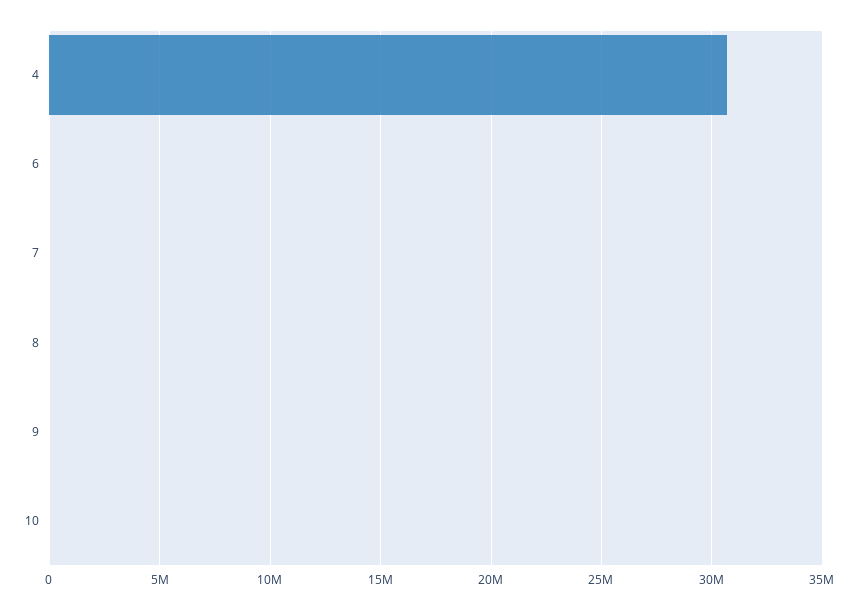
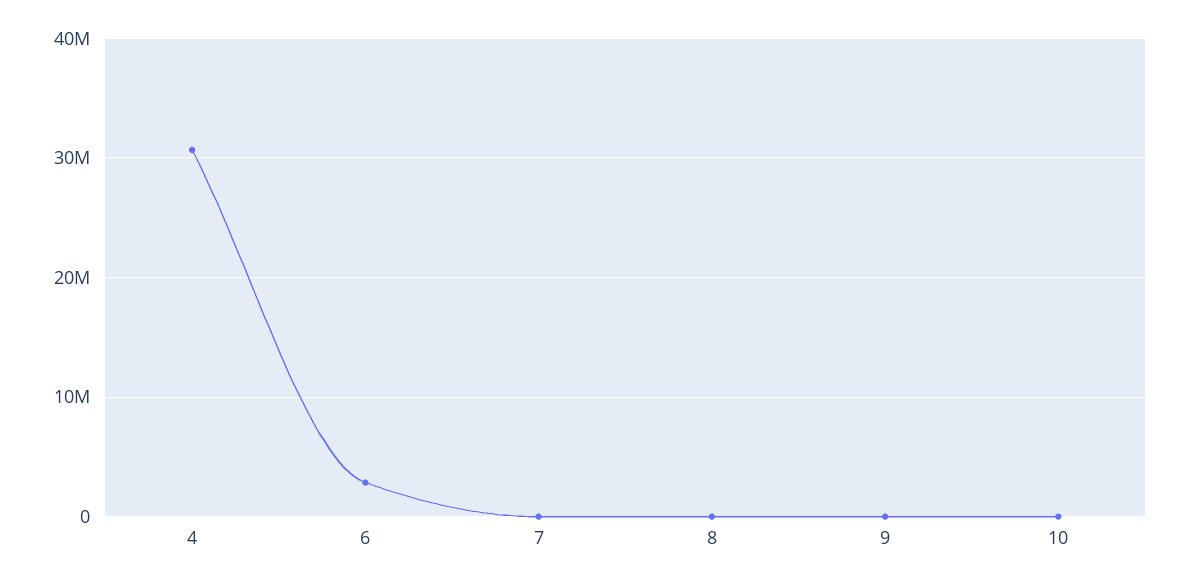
  {
    "4": 30500000,
-   "6": 0,
+   "6": 3000000,
    "7": 0,
    "8": 0,
    "9": 0,
    "10": 0
  }

